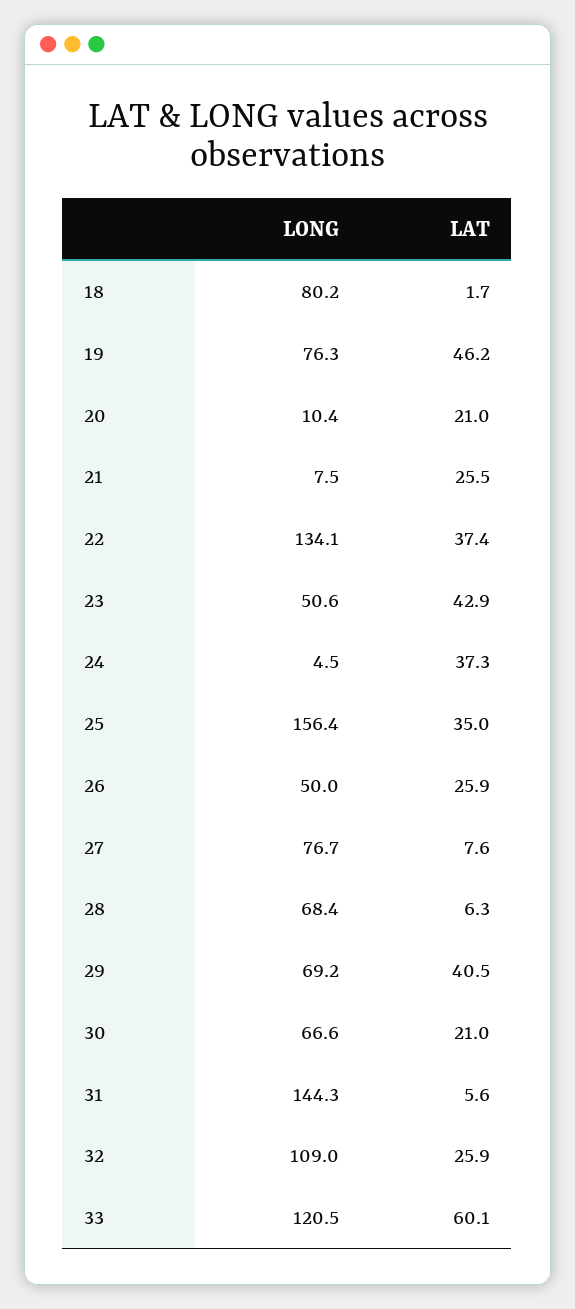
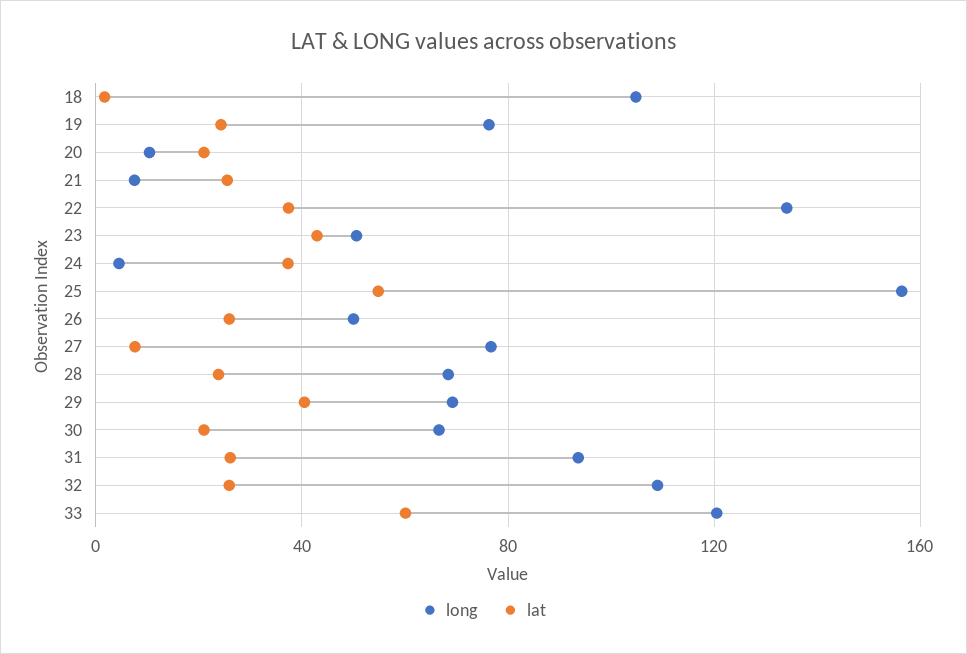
  {
    "LONG": {
-     "18": 80.2,
+     "18": 105,
      "19": 76.3,
      "20": 10.4,
      "21": 7.5,
      "22": 134.1,
      "23": 50.6,
      "24": 4.5,
      "25": 156.4,
      "26": 50,
      "27": 76.7,
      "28": 68.4,
      "29": 69.2,
      "30": 66.6,
-     "31": 144.3,
+     "31": 95,
      "32": 109,
      "33": 120.5
    },
    "LAT": {
      "18": 1.7,
-     "19": 46.2,
+     "19": 25,
      "20": 21,
      "21": 25.5,
      "22": 37.4,
      "23": 42.9,
      "24": 37.3,
-     "25": 35,
+     "25": 55,
      "26": 25.9,
      "27": 7.6,
-     "28": 6.3,
+     "28": 25,
      "29": 40.5,
      "30": 21,
-     "31": 5.6,
+     "31": 25,
      "32": 25.9,
      "33": 60.1
    }
  }

